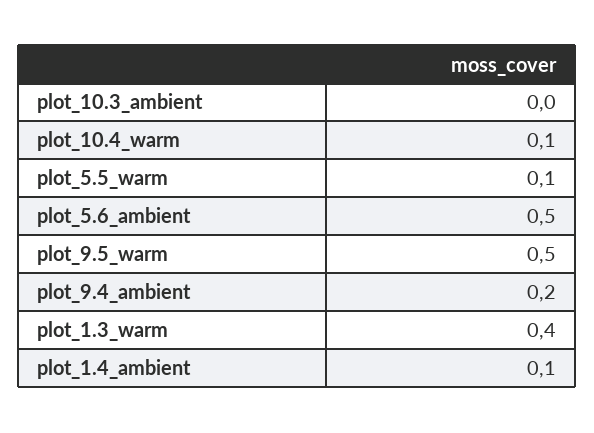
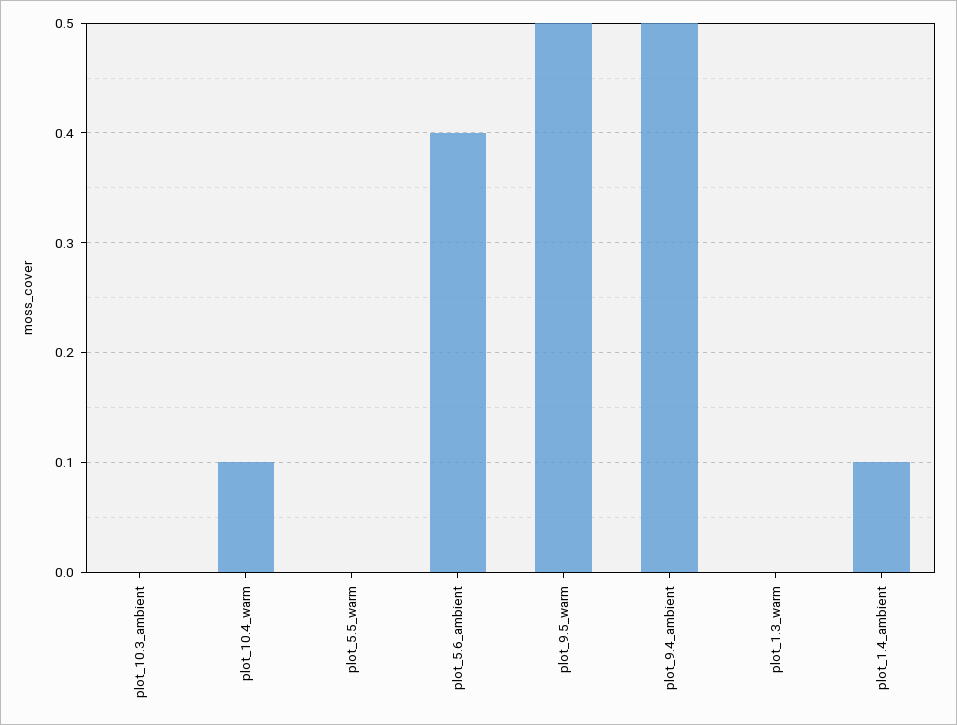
  {
    "plot_10.3_ambient": 0,
    "plot_10.4_warm": 0.1,
-   "plot_5.5_warm": 0.1,
+   "plot_5.5_warm": 0,
-   "plot_5.6_ambient": 0.5,
+   "plot_5.6_ambient": 0.4,
    "plot_9.5_warm": 0.5,
-   "plot_9.4_ambient": 0.2,
+   "plot_9.4_ambient": 0.5,
-   "plot_1.3_warm": 0.4,
+   "plot_1.3_warm": 0,
    "plot_1.4_ambient": 0.1
  }

